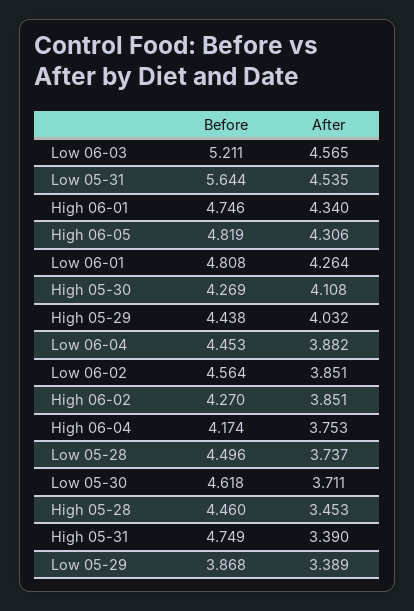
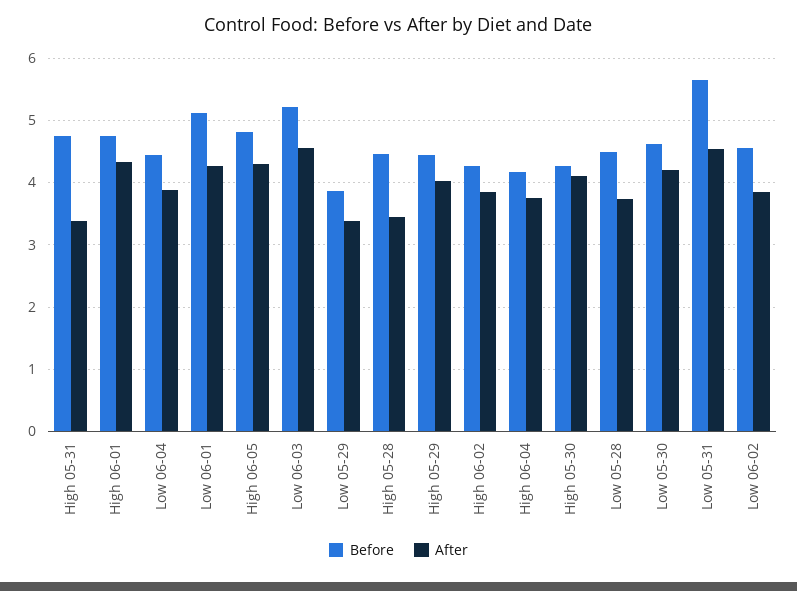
  {
    "Before": {
      "Low 06-03": 5.211,
      "Low 05-31": 5.644,
      "High 06-01": 4.746,
      "High 06-05": 4.819,
-     "Low 06-01": 4.808,
+     "Low 06-01": 5.1,
      "High 05-30": 4.269,
      "High 05-29": 4.438,
      "Low 06-04": 4.453,
      "Low 06-02": 4.564,
      "High 06-02": 4.27,
      "High 06-04": 4.174,
      "Low 05-28": 4.496,
      "Low 05-30": 4.618,
      "High 05-28": 4.46,
      "High 05-31": 4.749,
      "Low 05-29": 3.868
    },
    "After": {
      "Low 06-03": 4.565,
      "Low 05-31": 4.535,
      "High 06-01": 4.34,
      "High 06-05": 4.306,
      "Low 06-01": 4.264,
      "High 05-30": 4.108,
      "High 05-29": 4.032,
      "Low 06-04": 3.882,
      "Low 06-02": 3.851,
      "High 06-02": 3.851,
      "High 06-04": 3.753,
      "Low 05-28": 3.737,
-     "Low 05-30": 3.711,
+     "Low 05-30": 4.2,
      "High 05-28": 3.453,
      "High 05-31": 3.39,
      "Low 05-29": 3.389
    }
  }

